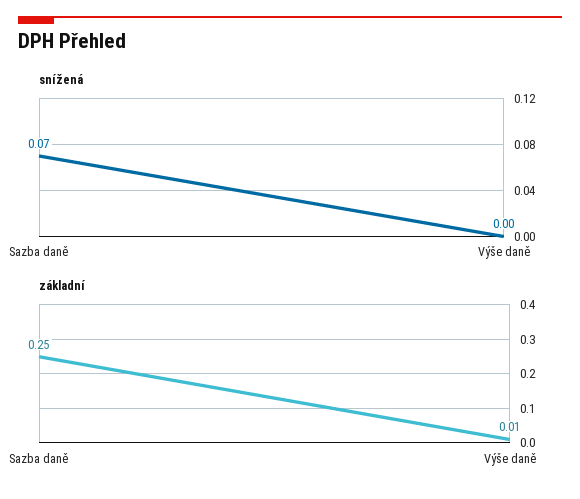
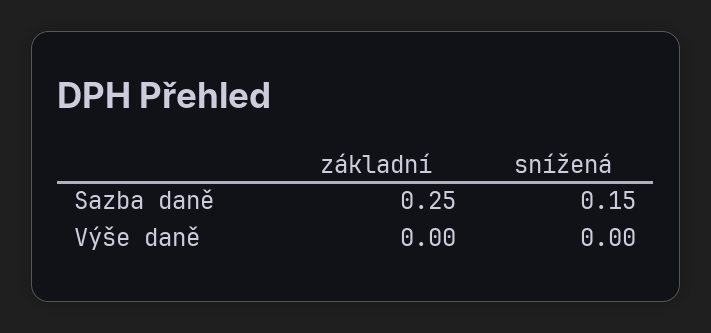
  {
    "snížená": {
-     "Sazba daně": 0.07,
+     "Sazba daně": 0.15,
      "Výše daně": 0
    },
    "základní": {
      "Sazba daně": 0.25,
-     "Výše daně": 0.01
+     "Výše daně": 0
    }
  }

